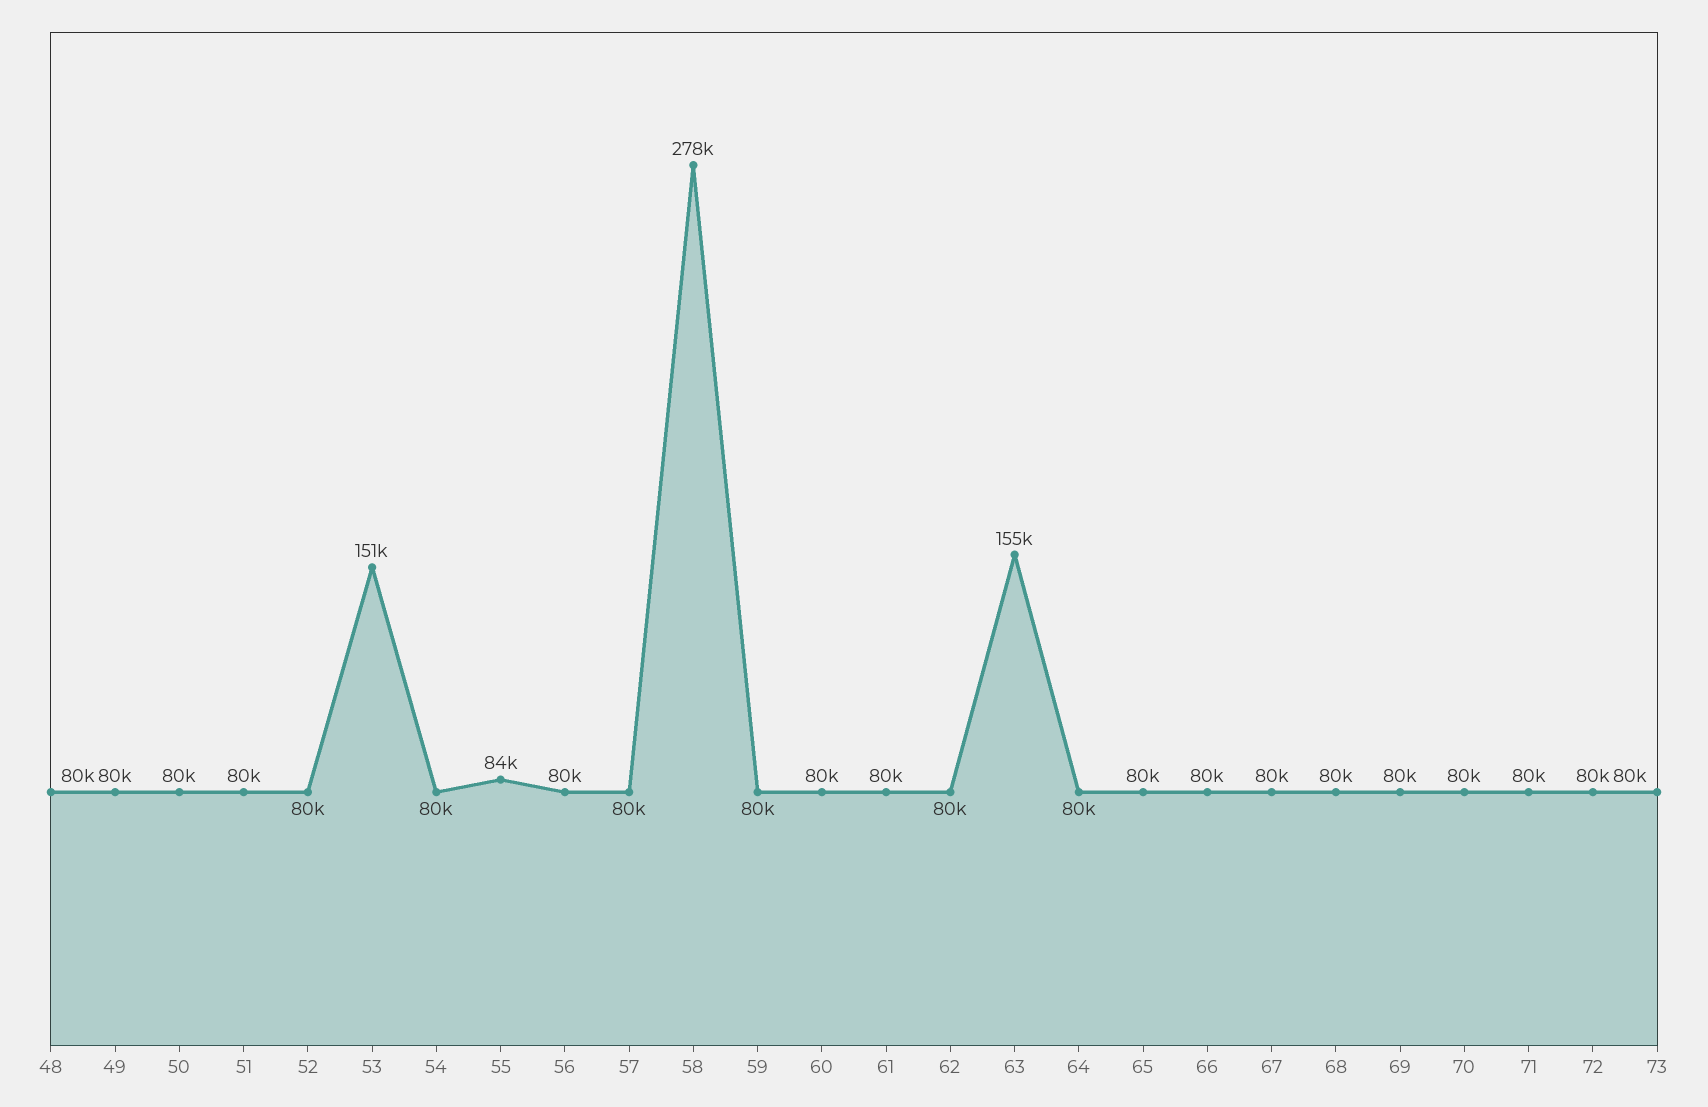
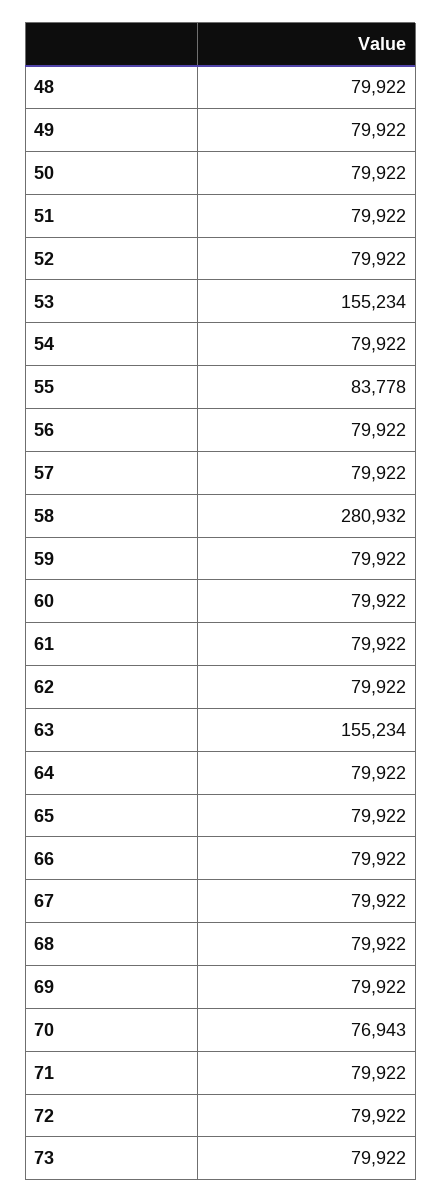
  {
    "48": 79922,
    "49": 79922,
    "50": 79922,
    "51": 79922,
    "52": 79922,
-   "53": 151000,
+   "53": 155234,
    "54": 79922,
    "55": 83778,
    "56": 79922,
    "57": 79922,
-   "58": 278000,
+   "58": 280932,
    "59": 79922,
    "60": 79922,
    "61": 79922,
    "62": 79922,
    "63": 155234,
    "64": 79922,
    "65": 79922,
    "66": 79922,
    "67": 79922,
    "68": 79922,
    "69": 79922,
-   "70": 80000,
+   "70": 76943,
    "71": 79922,
    "72": 79922,
    "73": 79922
  }

